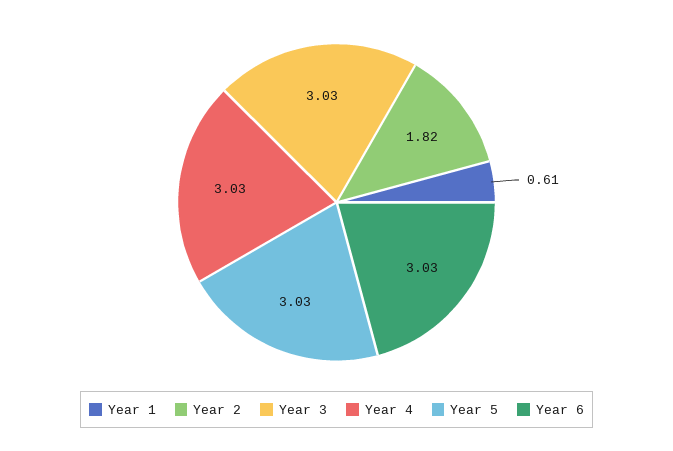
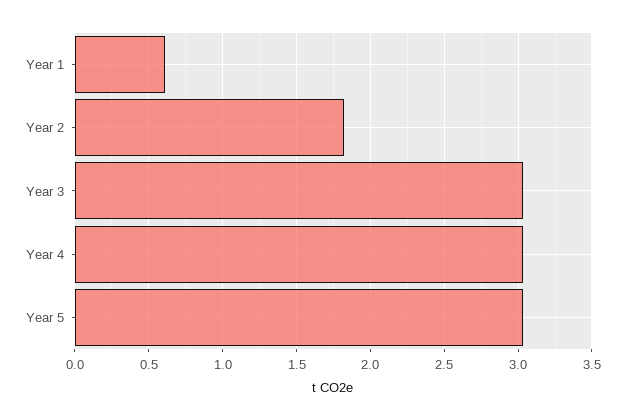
  {
    "Year 1": 0.61,
    "Year 2": 1.82,
    "Year 3": 3.03,
    "Year 4": 3.03,
-   "Year 5": 3.03,
+   "Year 5": 3.03
-   "Year 6": 3.03
  }

